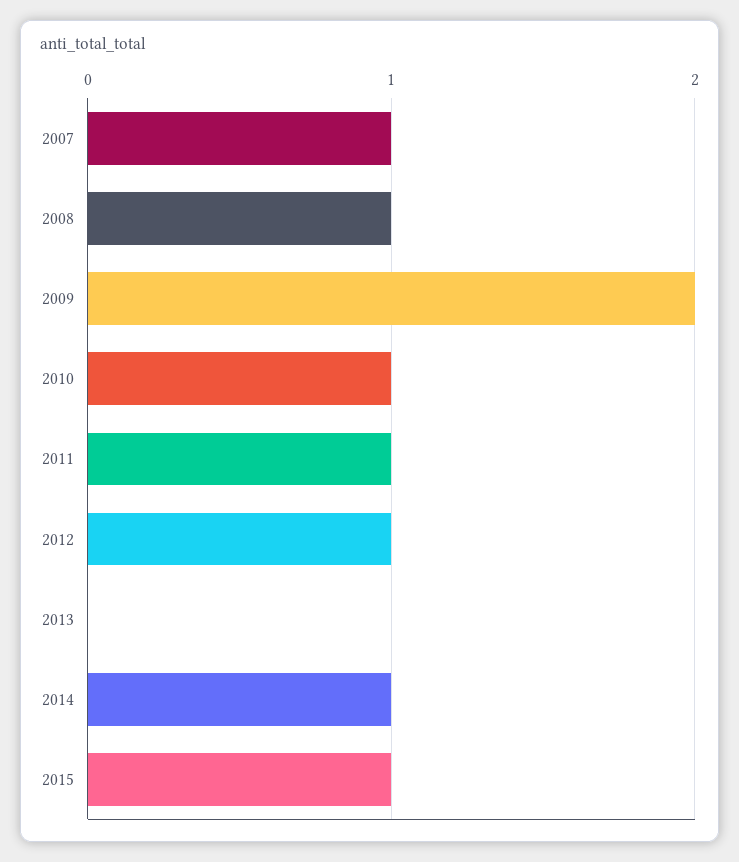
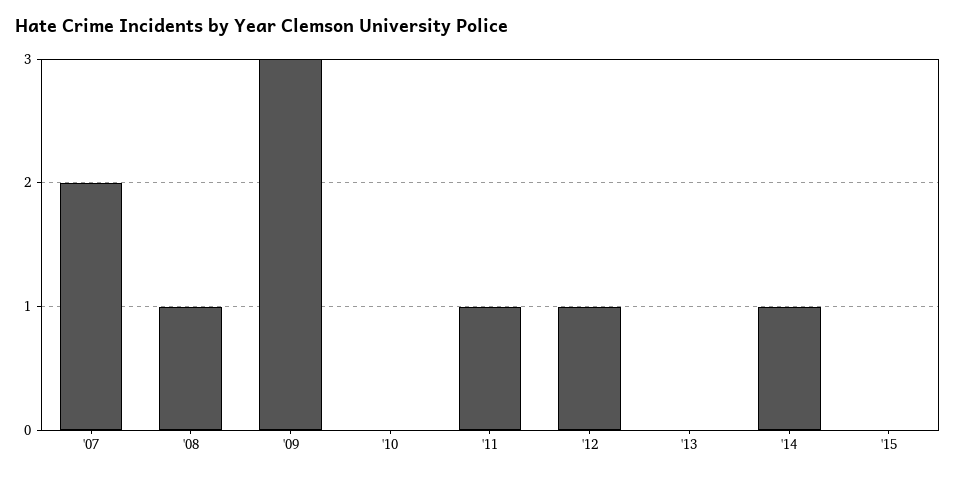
  {
-   "2007": 1,
+   "2007": 2,
    "2008": 1,
-   "2009": 2,
+   "2009": 3,
-   "2010": 1,
+   "2010": 0,
    "2011": 1,
    "2012": 1,
    "2013": 0,
    "2014": 1,
-   "2015": 1
+   "2015": 0
  }

